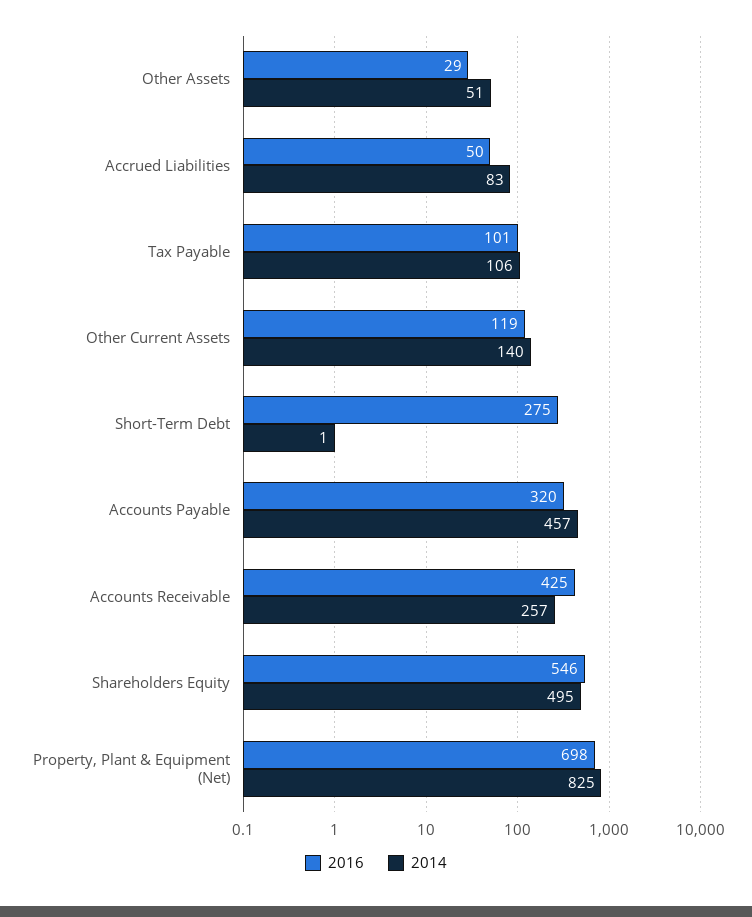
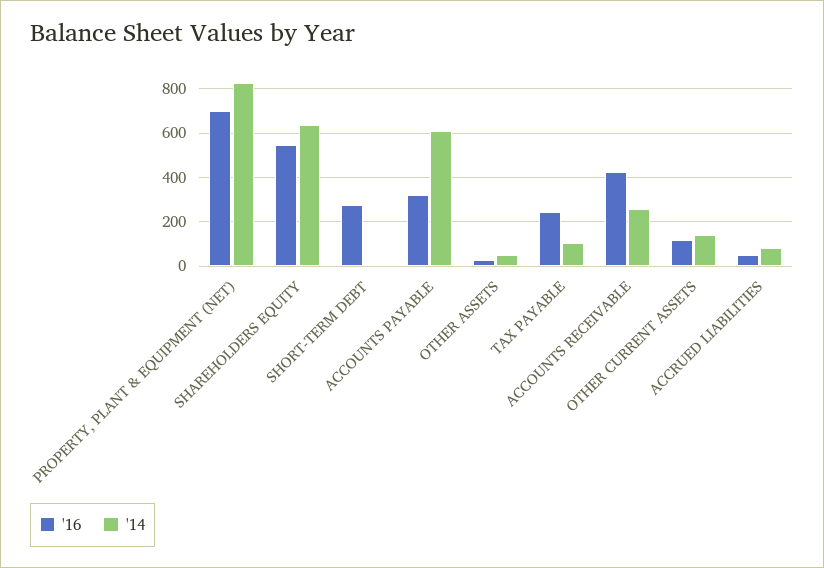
  {
    "2016": {
      "Other Assets": 29,
      "Accrued Liabilities": 50,
-     "Tax Payable": 101,
+     "Tax Payable": 250,
      "Other Current Assets": 119,
      "Short-Term Debt": 275,
      "Accounts Payable": 320,
      "Accounts Receivable": 425,
      "Shareholders Equity": 546,
      "Property, Plant & Equipment (Net)": 698
    },
    "2014": {
      "Other Assets": 51,
      "Accrued Liabilities": 83,
      "Tax Payable": 106,
      "Other Current Assets": 140,
      "Short-Term Debt": 1,
-     "Accounts Payable": 457,
+     "Accounts Payable": 600,
      "Accounts Receivable": 257,
-     "Shareholders Equity": 495,
+     "Shareholders Equity": 650,
      "Property, Plant & Equipment (Net)": 825
    }
  }

